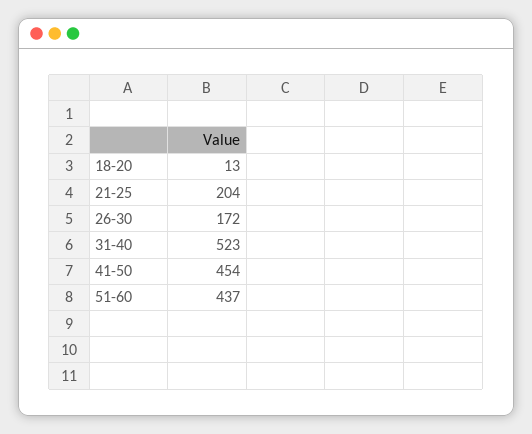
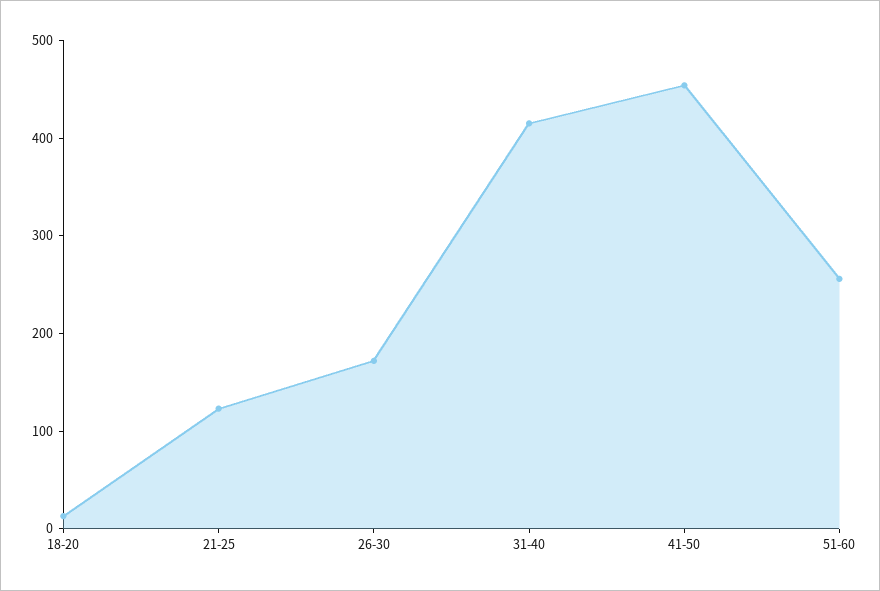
  {
    "18-20": 13,
-   "21-25": 204,
+   "21-25": 120,
    "26-30": 172,
-   "31-40": 523,
+   "31-40": 420,
    "41-50": 454,
-   "51-60": 437
+   "51-60": 260
  }

